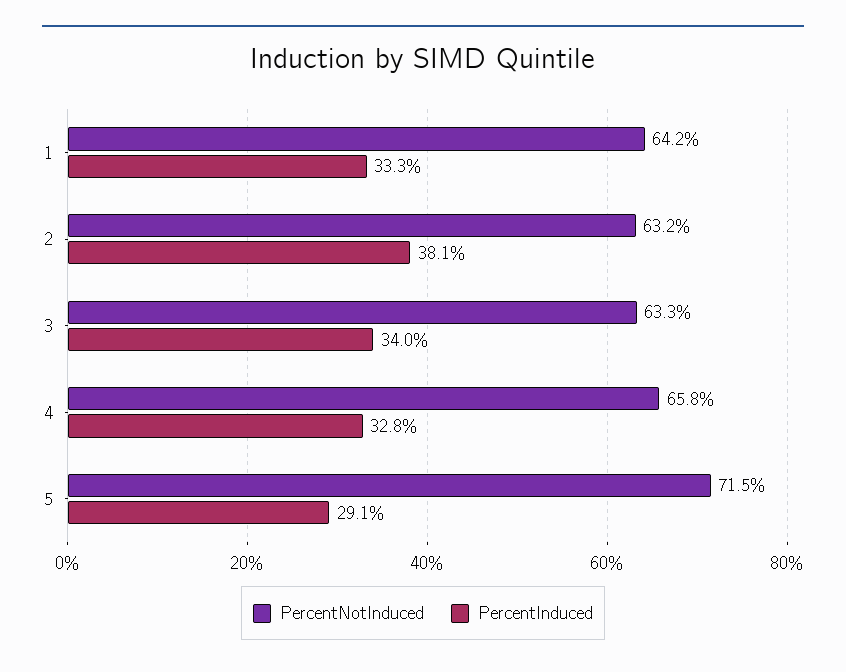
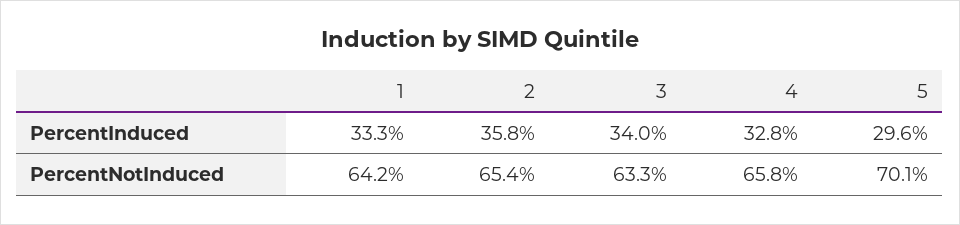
  {
    "PercentNotInduced": {
      "1": 64.2,
-     "2": 63.2,
+     "2": 65.4,
      "3": 63.3,
      "4": 65.8,
-     "5": 71.5
+     "5": 70.1
    },
    "PercentInduced": {
      "1": 33.3,
-     "2": 38.1,
+     "2": 35.8,
      "3": 34,
      "4": 32.8,
-     "5": 29.1
+     "5": 29.6
    }
  }

